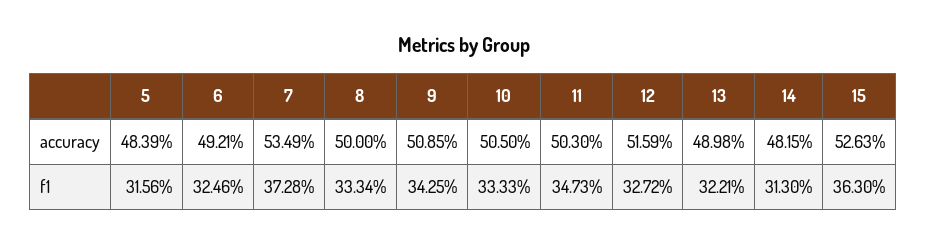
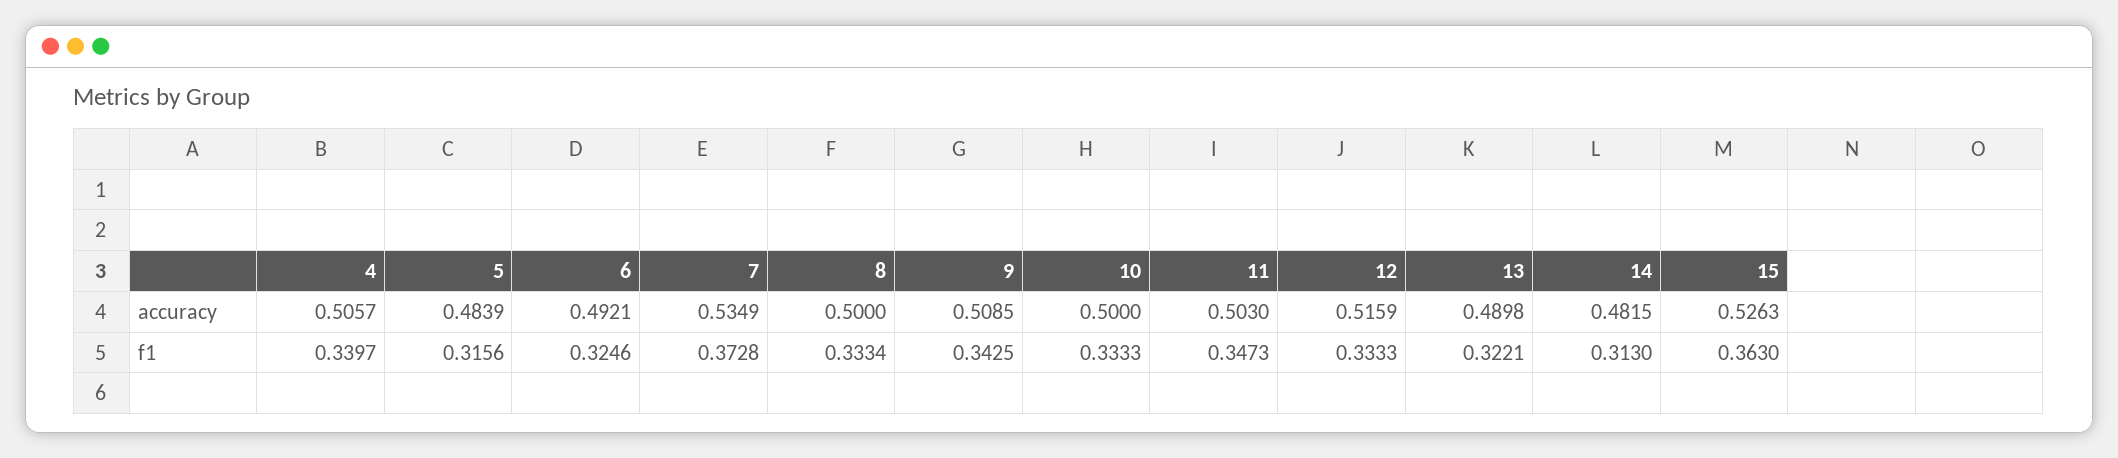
  {
    "5": {
      "accuracy": 0.4839,
      "f1": 0.3156
    },
    "6": {
      "accuracy": 0.4921,
      "f1": 0.3246
    },
    "7": {
      "accuracy": 0.5349,
      "f1": 0.3728
    },
    "8": {
      "accuracy": 0.5,
      "f1": 0.3334
    },
    "9": {
      "accuracy": 0.5085,
      "f1": 0.3425
    },
    "10": {
-     "accuracy": 0.505,
+     "accuracy": 0.5,
      "f1": 0.3333
    },
    "11": {
      "accuracy": 0.503,
      "f1": 0.3473
    },
    "12": {
      "accuracy": 0.5159,
-     "f1": 0.3272
+     "f1": 0.3333
    },
    "13": {
      "accuracy": 0.4898,
      "f1": 0.3221
    },
    "14": {
      "accuracy": 0.4815,
      "f1": 0.313
    },
    "15": {
      "accuracy": 0.5263,
      "f1": 0.363
-   }
+   },
+   "4": {
+     "accuracy": 0.5057,
+     "f1": 0.3397
+   }
  }

